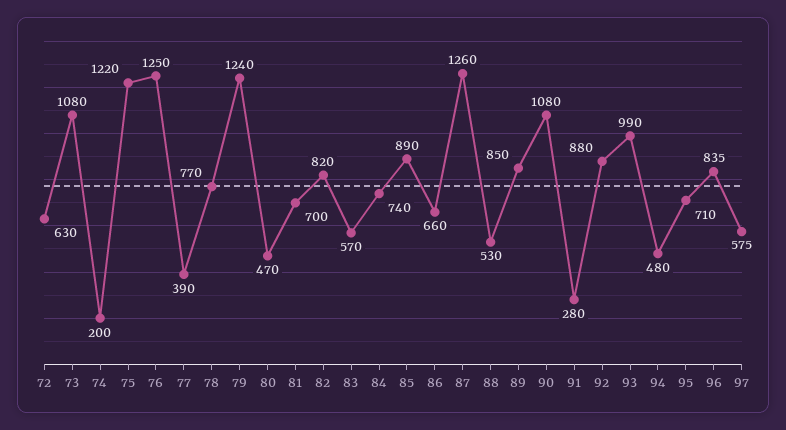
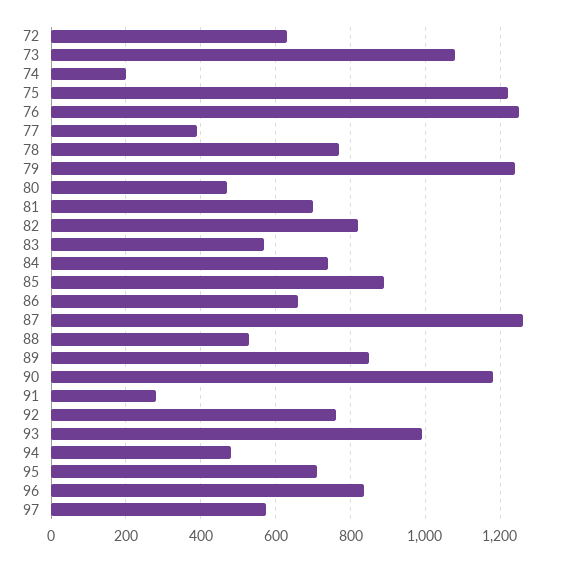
  {
    "72": 630,
    "73": 1080,
    "74": 200,
    "75": 1220,
    "76": 1250,
    "77": 390,
    "78": 770,
    "79": 1240,
    "80": 470,
    "81": 700,
    "82": 820,
    "83": 570,
    "84": 740,
    "85": 890,
    "86": 660,
    "87": 1260,
    "88": 530,
    "89": 850,
-   "90": 1080,
+   "90": 1180,
    "91": 280,
-   "92": 880,
+   "92": 760,
    "93": 990,
    "94": 480,
    "95": 710,
    "96": 835,
    "97": 575
  }

